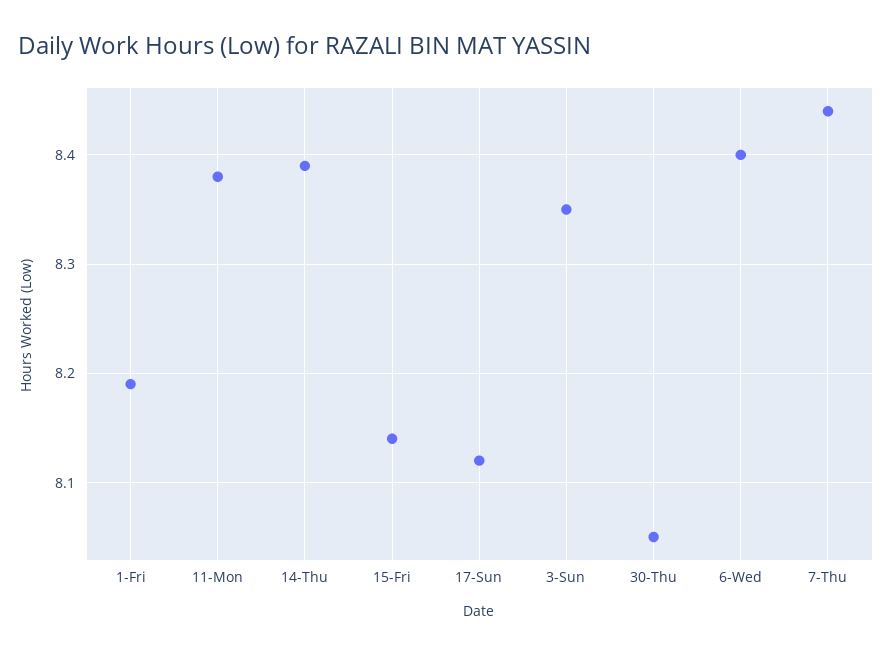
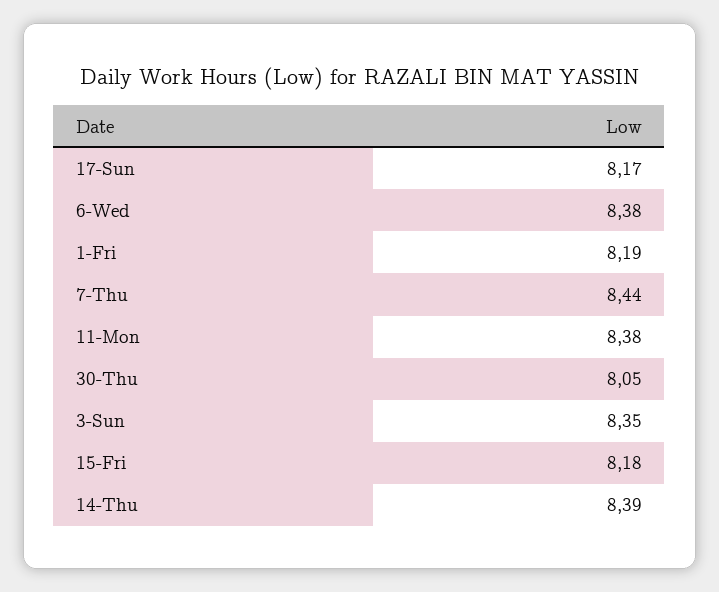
  {
    "1-Fri": 8.19,
    "11-Mon": 8.38,
    "14-Thu": 8.39,
-   "15-Fri": 8.14,
+   "15-Fri": 8.18,
-   "17-Sun": 8.12,
+   "17-Sun": 8.17,
    "3-Sun": 8.35,
    "30-Thu": 8.05,
-   "6-Wed": 8.4,
+   "6-Wed": 8.38,
    "7-Thu": 8.44
  }

